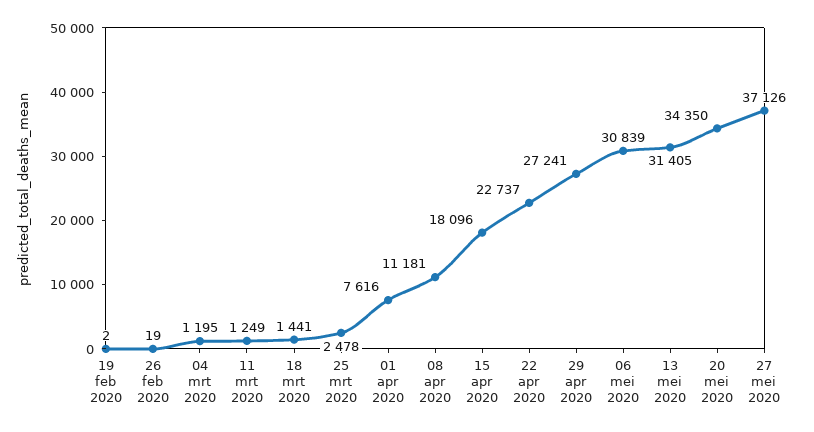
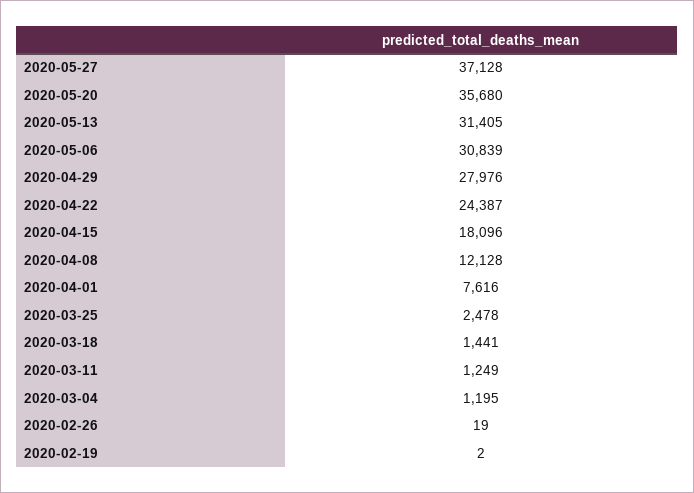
  {
    "19 feb 2020": 2,
    "26 feb 2020": 19,
    "04 mrt 2020": 1195,
    "11 mrt 2020": 1249,
    "18 mrt 2020": 1441,
    "25 mrt 2020": 2478,
    "01 apr 2020": 7616,
-   "08 apr 2020": 11181,
+   "08 apr 2020": 12128,
    "15 apr 2020": 18096,
-   "22 apr 2020": 22737,
+   "22 apr 2020": 24387,
-   "29 apr 2020": 27241,
+   "29 apr 2020": 27976,
    "06 mei 2020": 30839,
    "13 mei 2020": 31405,
-   "20 mei 2020": 34350,
+   "20 mei 2020": 35680,
-   "27 mei 2020": 37126
+   "27 mei 2020": 37128
  }

